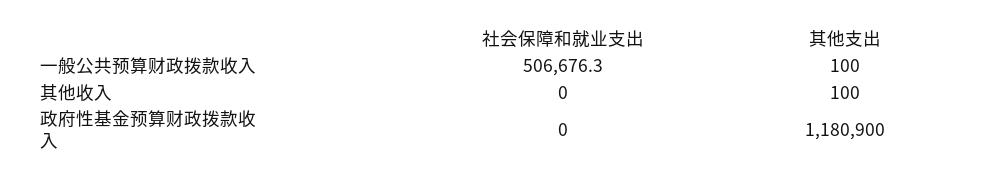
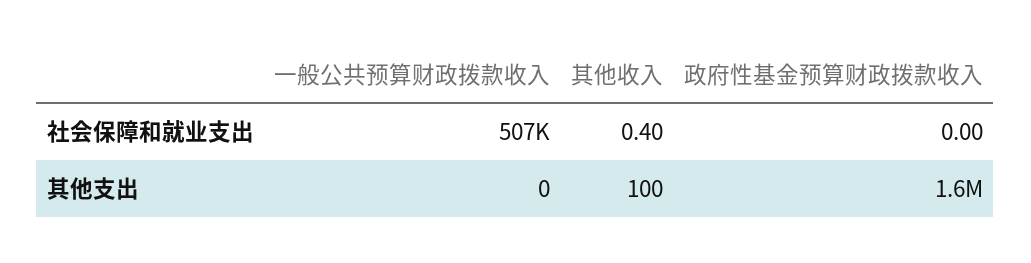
  {
    "社会保障和就业支出": {
      "一般公共预算财政拨款收入": 506676.3,
-     "其他收入": 0,
+     "其他收入": 0.4,
      "政府性基金预算财政拨款收入": 0
    },
    "其他支出": {
-     "一般公共预算财政拨款收入": 100,
+     "一般公共预算财政拨款收入": 0,
      "其他收入": 100,
-     "政府性基金预算财政拨款收入": 1180900
+     "政府性基金预算财政拨款收入": 1600000
    }
  }

